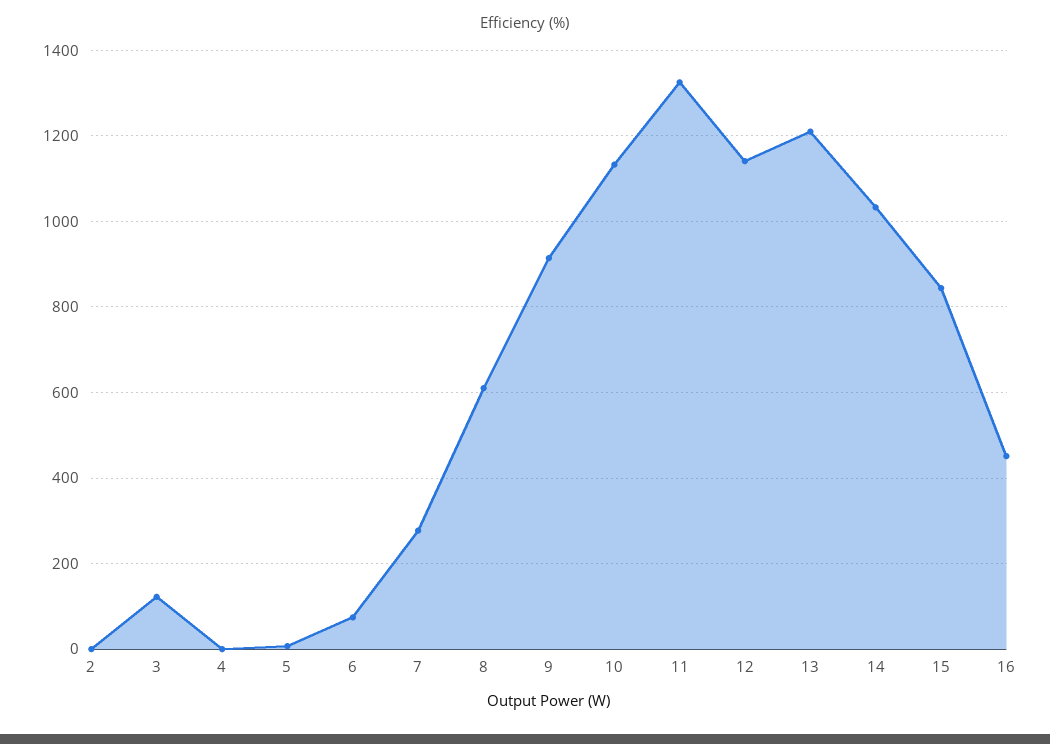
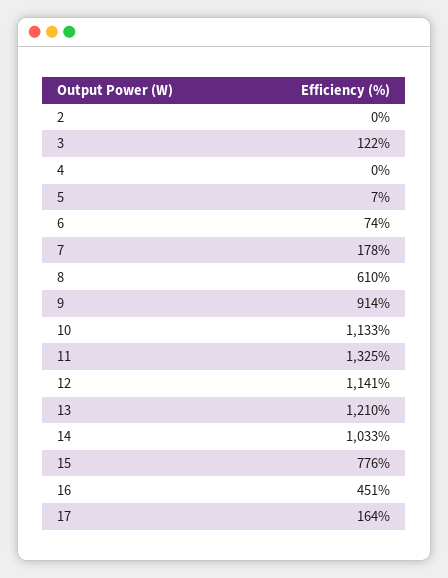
  {
    "2": 0,
    "3": 122,
    "4": 0,
    "5": 7,
    "6": 74,
-   "7": 280,
+   "7": 178,
    "8": 610,
    "9": 914,
    "10": 1133,
    "11": 1325,
    "12": 1141,
    "13": 1210,
    "14": 1033,
-   "15": 840,
+   "15": 776,
-   "16": 451
+   "16": 451,
+   "17": 164
  }

